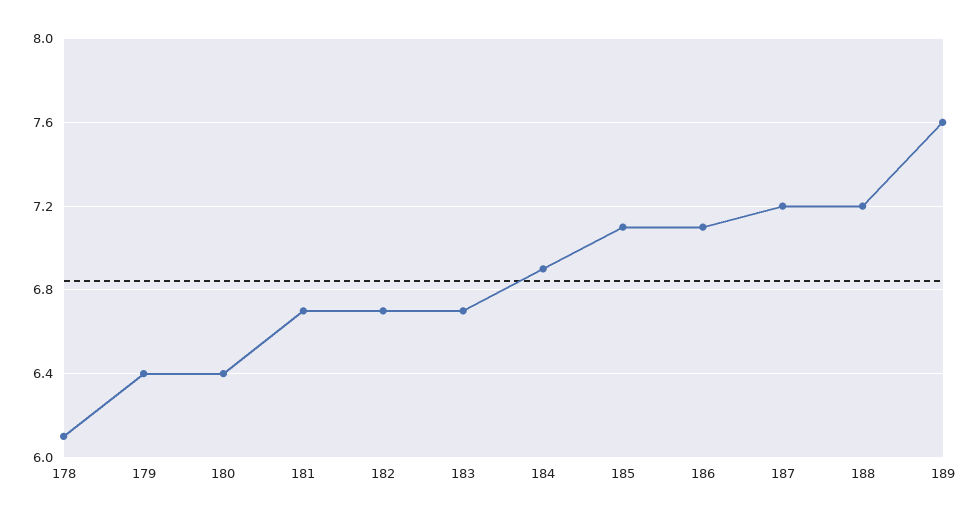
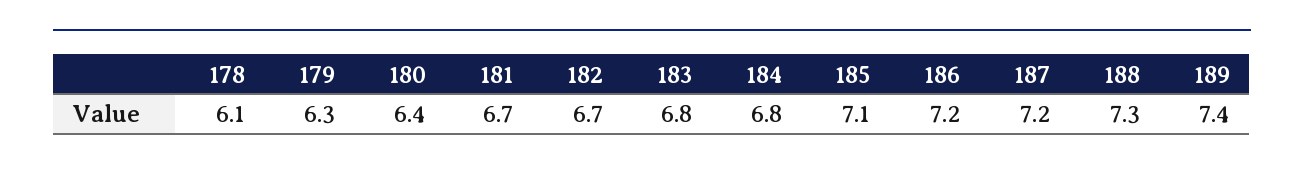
  {
    "178": 6.1,
-   "179": 6.4,
+   "179": 6.3,
    "180": 6.4,
    "181": 6.7,
    "182": 6.7,
-   "183": 6.7,
+   "183": 6.8,
-   "184": 6.9,
+   "184": 6.8,
    "185": 7.1,
-   "186": 7.1,
+   "186": 7.2,
    "187": 7.2,
-   "188": 7.2,
+   "188": 7.3,
-   "189": 7.6
+   "189": 7.4
  }

